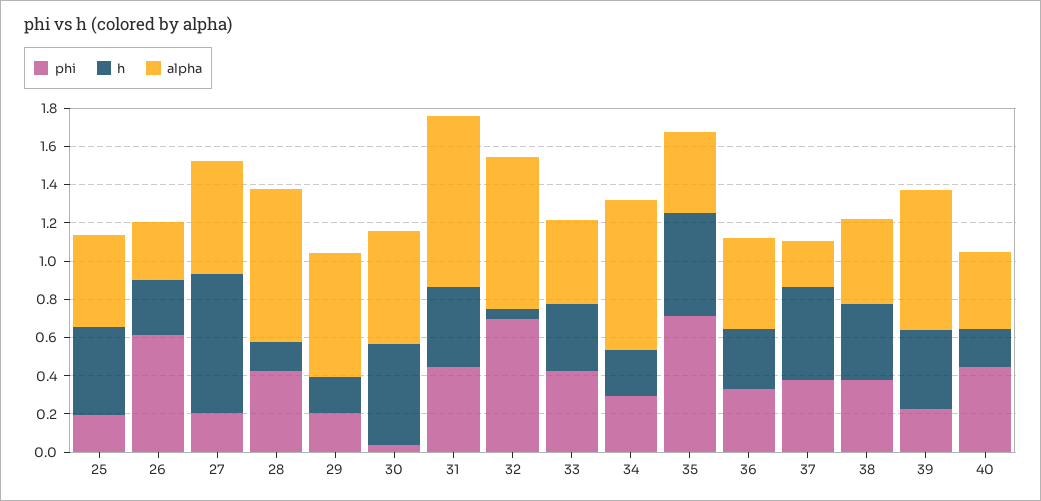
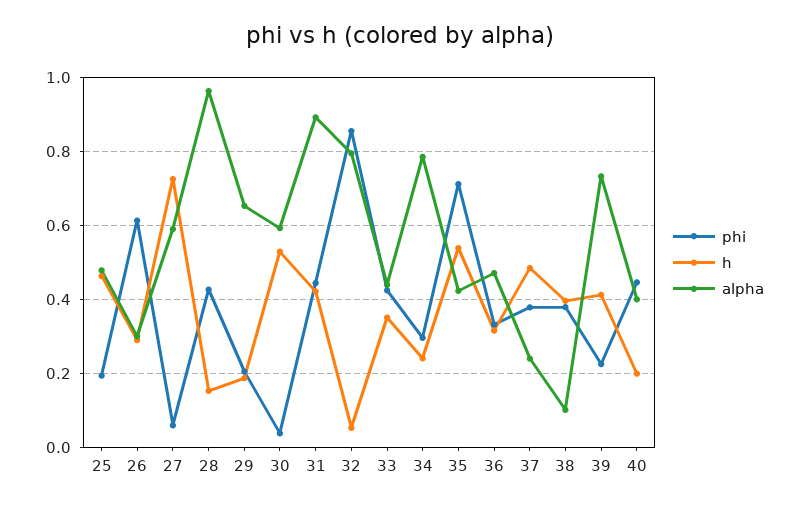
  {
    "phi": {
      "25": 0.2,
      "26": 0.62,
-     "27": 0.2,
+     "27": 0.06,
      "28": 0.42,
      "29": 0.2,
      "30": 0.04,
      "31": 0.44,
-     "32": 0.7,
+     "32": 0.86,
      "33": 0.42,
      "34": 0.3,
      "35": 0.72,
      "36": 0.34,
      "37": 0.38,
      "38": 0.38,
      "39": 0.22,
      "40": 0.44
    },
    "h": {
      "25": 0.46,
      "26": 0.28,
      "27": 0.72,
      "28": 0.16,
      "29": 0.18,
      "30": 0.52,
      "31": 0.42,
      "32": 0.06,
      "33": 0.36,
      "34": 0.24,
      "35": 0.54,
      "36": 0.32,
      "37": 0.48,
      "38": 0.4,
      "39": 0.42,
      "40": 0.2
    },
    "alpha": {
      "25": 0.48,
      "26": 0.3,
      "27": 0.6,
-     "28": 0.8,
+     "28": 0.96,
      "29": 0.66,
      "30": 0.6,
      "31": 0.9,
      "32": 0.8,
      "33": 0.44,
      "34": 0.78,
      "35": 0.42,
      "36": 0.48,
      "37": 0.24,
-     "38": 0.45,
+     "38": 0.1,
      "39": 0.74,
      "40": 0.4
    }
  }

